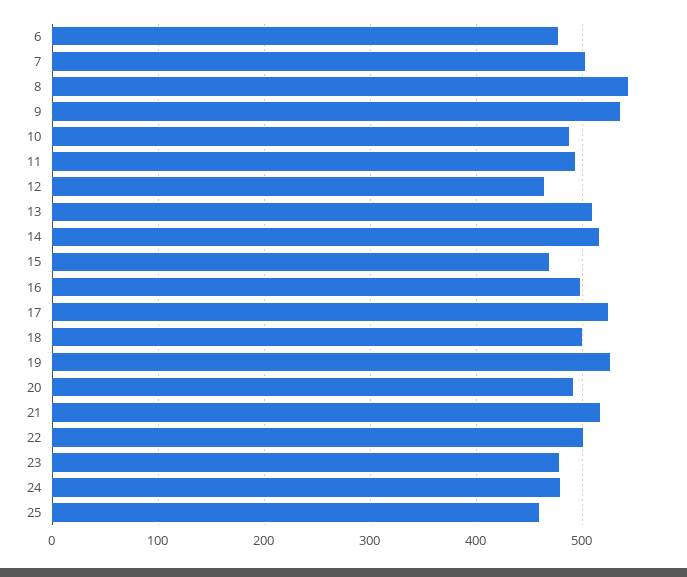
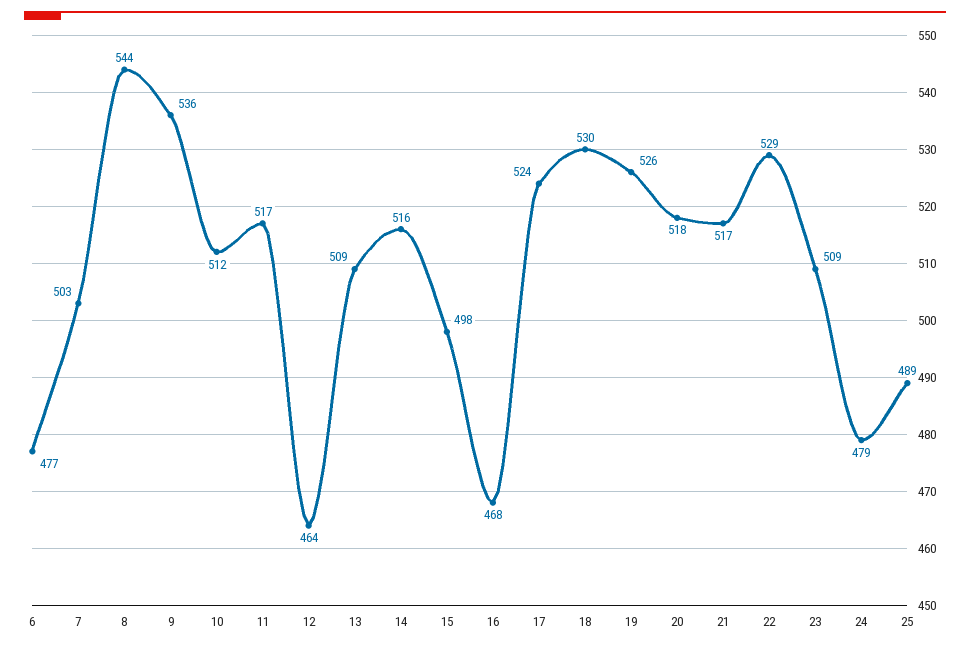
  {
    "6": 477,
    "7": 503,
    "8": 544,
    "9": 536,
-   "10": 490,
+   "10": 512,
-   "11": 490,
+   "11": 517,
    "12": 464,
    "13": 509,
    "14": 516,
-   "15": 470,
+   "15": 498,
-   "16": 500,
+   "16": 468,
    "17": 524,
-   "18": 500,
+   "18": 530,
    "19": 526,
-   "20": 490,
+   "20": 518,
    "21": 517,
-   "22": 500,
+   "22": 529,
-   "23": 480,
+   "23": 509,
    "24": 479,
-   "25": 460
+   "25": 489
  }

